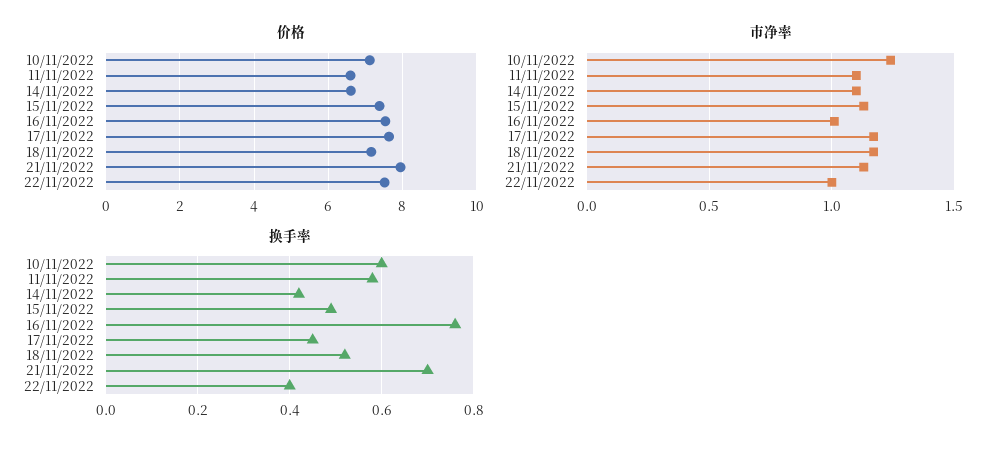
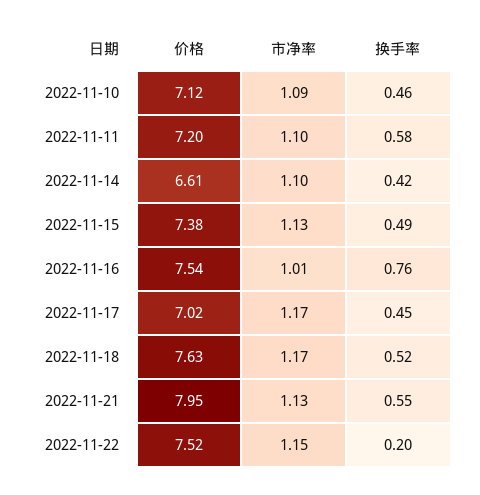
  {
    "价格": {
      "10/11/2022": 7.12,
-     "11/11/2022": 6.6,
+     "11/11/2022": 7.2,
      "14/11/2022": 6.61,
      "15/11/2022": 7.38,
      "16/11/2022": 7.54,
-     "17/11/2022": 7.6,
+     "17/11/2022": 7.02,
-     "18/11/2022": 7.2,
+     "18/11/2022": 7.63,
      "21/11/2022": 7.95,
      "22/11/2022": 7.52
    },
    "市净率": {
-     "10/11/2022": 1.25,
+     "10/11/2022": 1.09,
      "11/11/2022": 1.1,
      "14/11/2022": 1.1,
      "15/11/2022": 1.13,
      "16/11/2022": 1.01,
      "17/11/2022": 1.17,
      "18/11/2022": 1.17,
      "21/11/2022": 1.13,
-     "22/11/2022": 1
+     "22/11/2022": 1.15
    },
    "换手率": {
-     "10/11/2022": 0.6,
+     "10/11/2022": 0.46,
      "11/11/2022": 0.58,
      "14/11/2022": 0.42,
      "15/11/2022": 0.49,
      "16/11/2022": 0.76,
      "17/11/2022": 0.45,
      "18/11/2022": 0.52,
-     "21/11/2022": 0.7,
+     "21/11/2022": 0.55,
-     "22/11/2022": 0.4
+     "22/11/2022": 0.2
    }
  }

